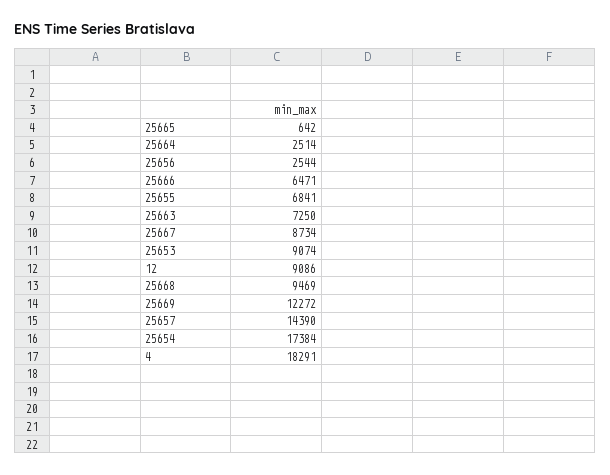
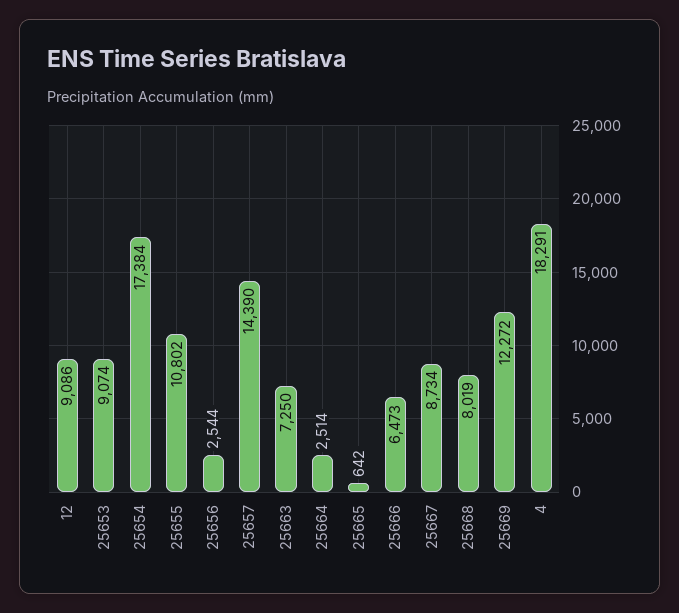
  {
    "25665": 642,
    "25664": 2514,
    "25656": 2544,
-   "25666": 6471,
+   "25666": 6473,
-   "25655": 6841,
+   "25655": 10802,
    "25663": 7250,
    "25667": 8734,
    "25653": 9074,
    "12": 9086,
-   "25668": 9469,
+   "25668": 8019,
    "25669": 12272,
    "25657": 14390,
    "25654": 17384,
    "4": 18291
  }

